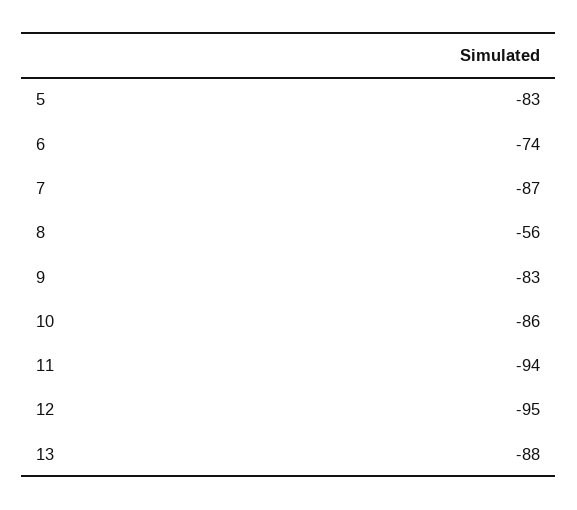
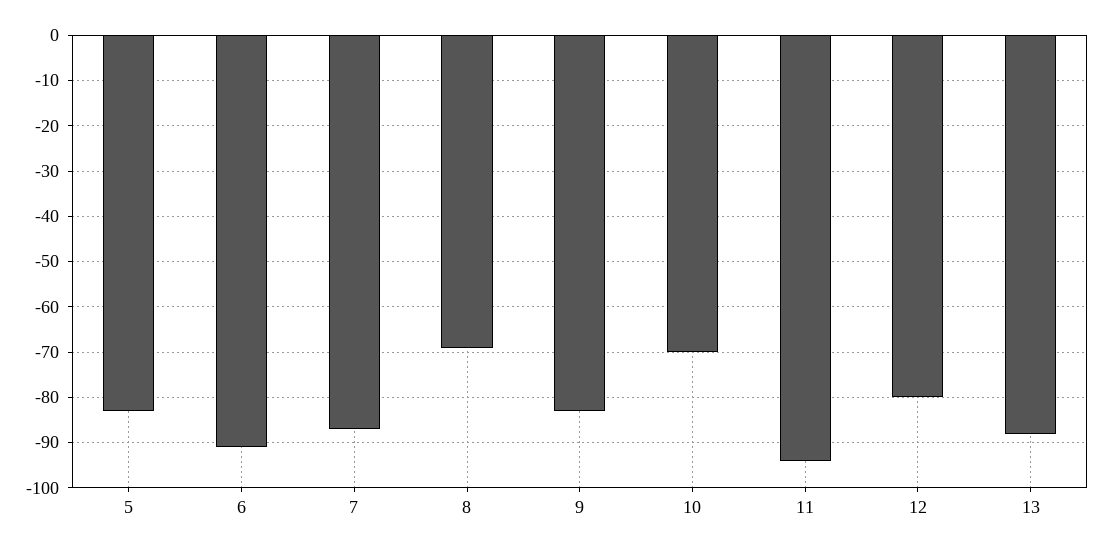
  {
    "5": -83,
-   "6": -74,
+   "6": -90,
    "7": -87,
-   "8": -56,
+   "8": -70,
    "9": -83,
-   "10": -86,
+   "10": -70,
    "11": -94,
-   "12": -95,
+   "12": -80,
    "13": -88
  }

